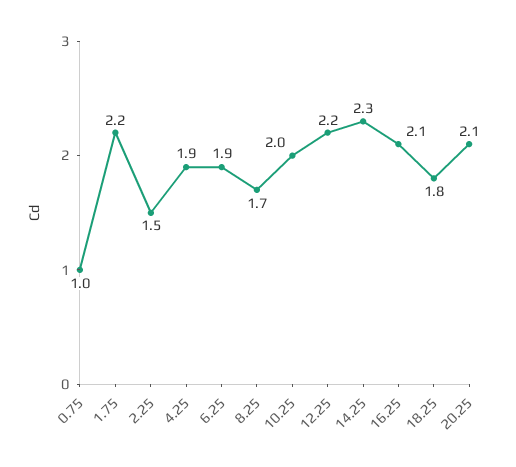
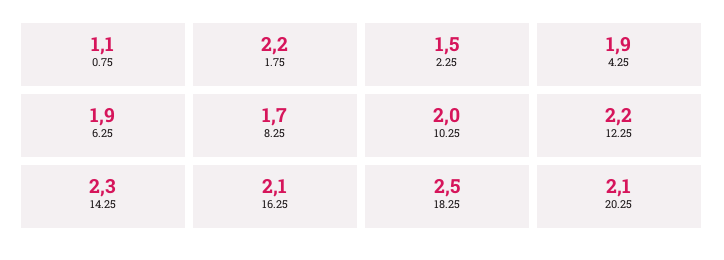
  {
-   "0.75": 1,
+   "0.75": 1.1,
    "1.75": 2.2,
    "2.25": 1.5,
    "4.25": 1.9,
    "6.25": 1.9,
    "8.25": 1.7,
    "10.25": 2,
    "12.25": 2.2,
    "14.25": 2.3,
    "16.25": 2.1,
-   "18.25": 1.8,
+   "18.25": 2.5,
    "20.25": 2.1
  }

